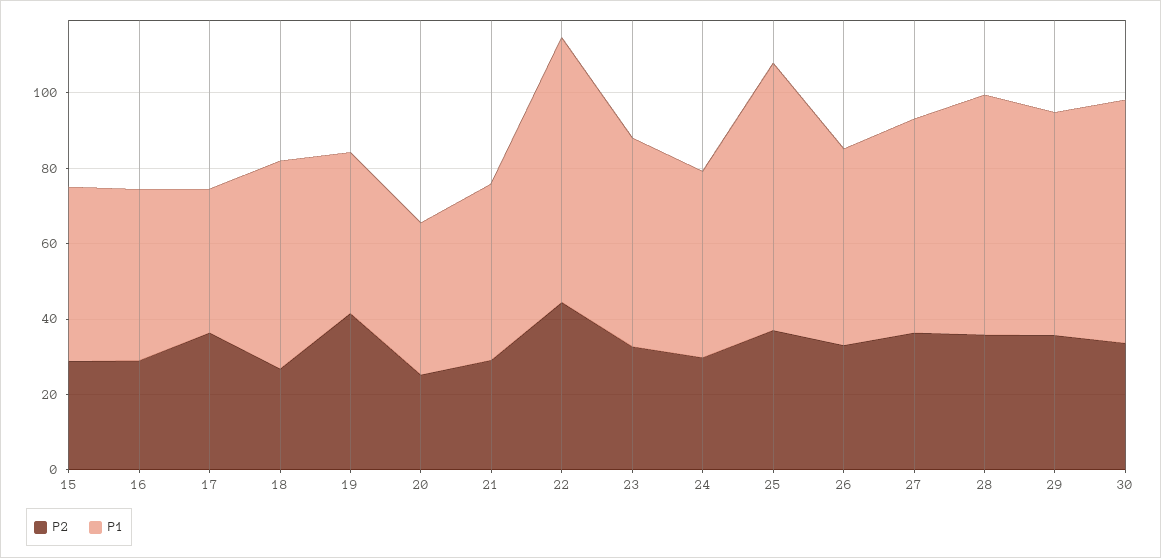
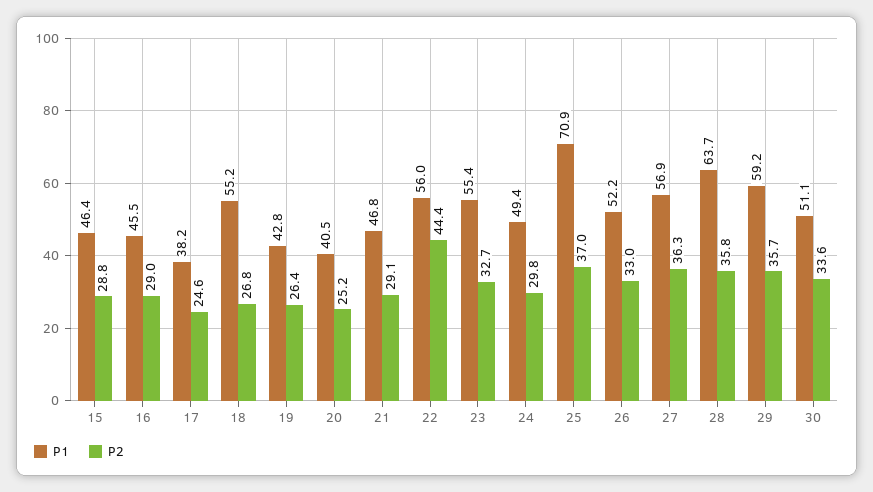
  {
    "P2": {
      "15": 28.8,
      "16": 29,
-     "17": 35,
+     "17": 24.6,
      "18": 26.8,
-     "19": 40,
+     "19": 26.4,
      "20": 25.2,
      "21": 29.1,
      "22": 44.4,
      "23": 32.7,
      "24": 29.8,
      "25": 37,
      "26": 33,
      "27": 36.3,
      "28": 35.8,
      "29": 35.7,
      "30": 33.6
    },
    "P1": {
      "15": 46.4,
      "16": 45.5,
      "17": 38.2,
      "18": 55.2,
      "19": 42.8,
      "20": 40.5,
      "21": 46.8,
-     "22": 70,
+     "22": 56,
      "23": 55.4,
      "24": 49.4,
      "25": 70.9,
      "26": 52.2,
      "27": 56.9,
      "28": 63.7,
      "29": 59.2,
-     "30": 65
+     "30": 51.1
    }
  }

